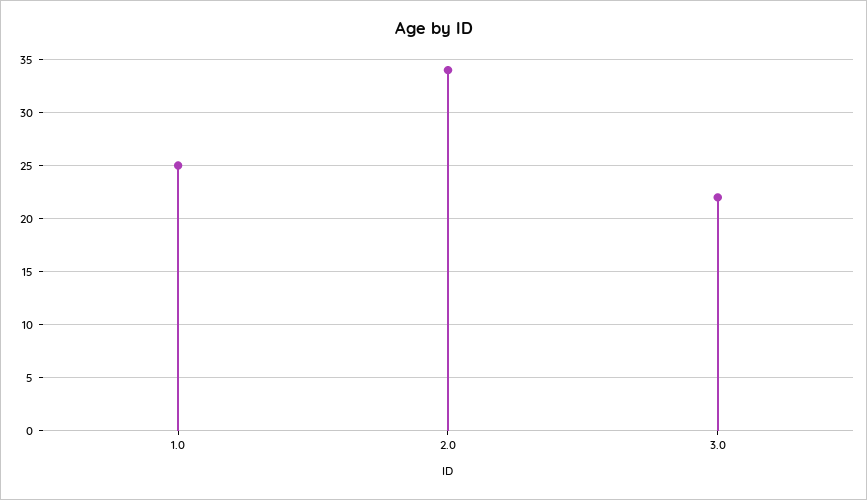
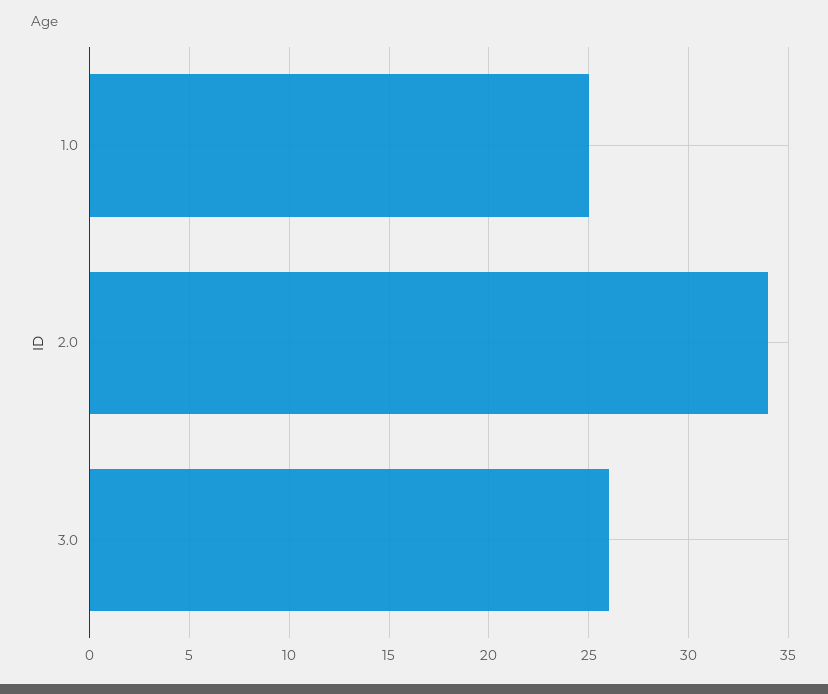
  {
    "1.0": 25,
    "2.0": 34,
-   "3.0": 22
+   "3.0": 26
  }

